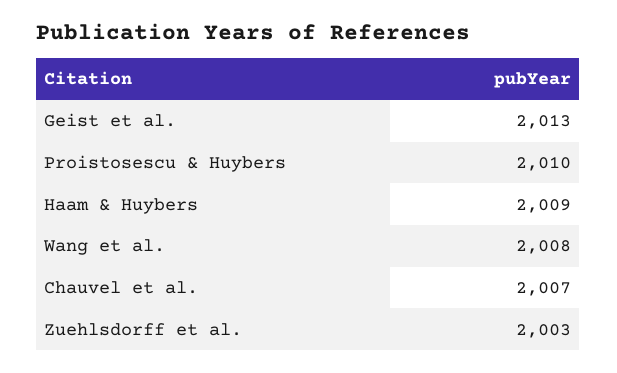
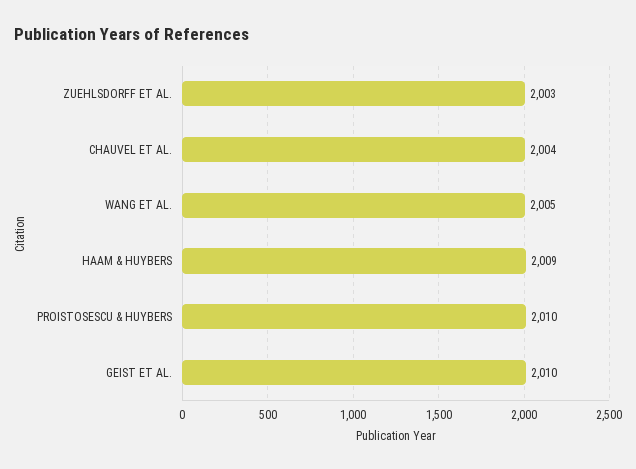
  {
-   "Geist et al.": 2013,
+   "Geist et al.": 2010,
    "Proistosescu & Huybers": 2010,
    "Haam & Huybers": 2009,
-   "Wang et al.": 2008,
+   "Wang et al.": 2005,
-   "Chauvel et al.": 2007,
+   "Chauvel et al.": 2004,
    "Zuehlsdorff et al.": 2003
  }

